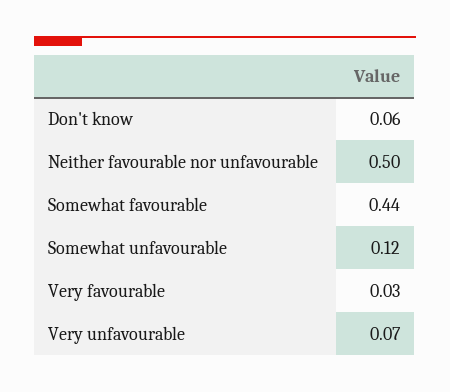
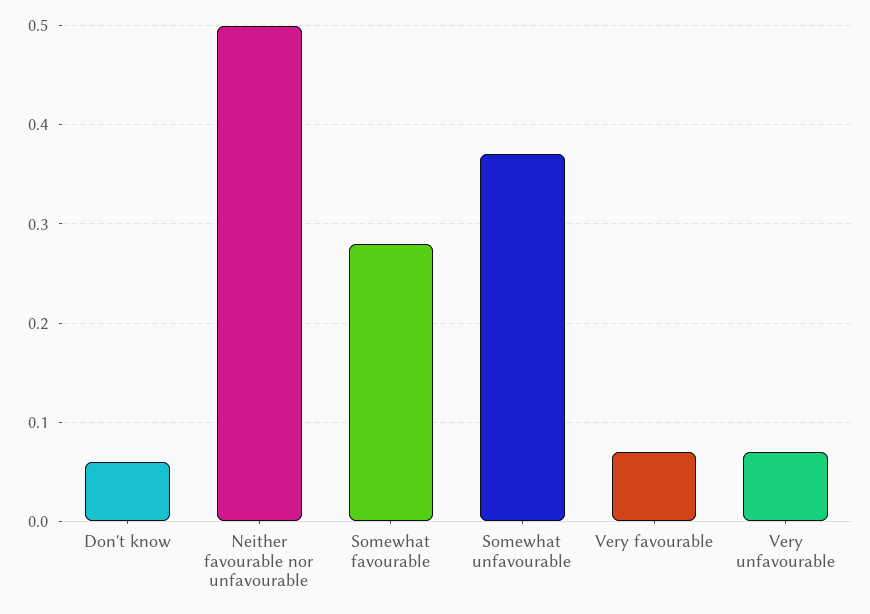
  {
    "Don't know": 0.06,
    "Neither favourable nor unfavourable": 0.5,
-   "Somewhat favourable": 0.44,
+   "Somewhat favourable": 0.28,
-   "Somewhat unfavourable": 0.12,
+   "Somewhat unfavourable": 0.37,
-   "Very favourable": 0.03,
+   "Very favourable": 0.07,
    "Very unfavourable": 0.07
  }

